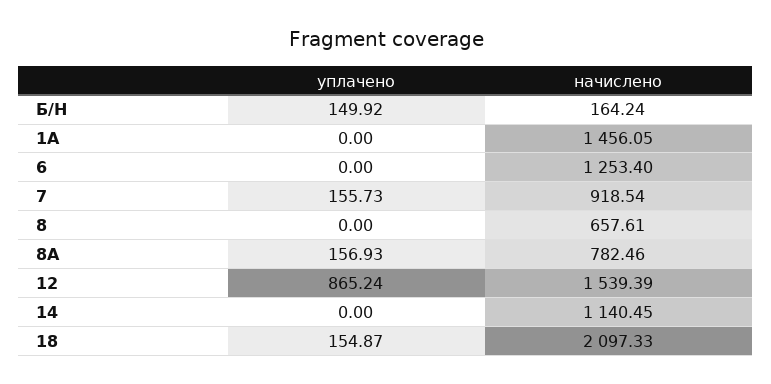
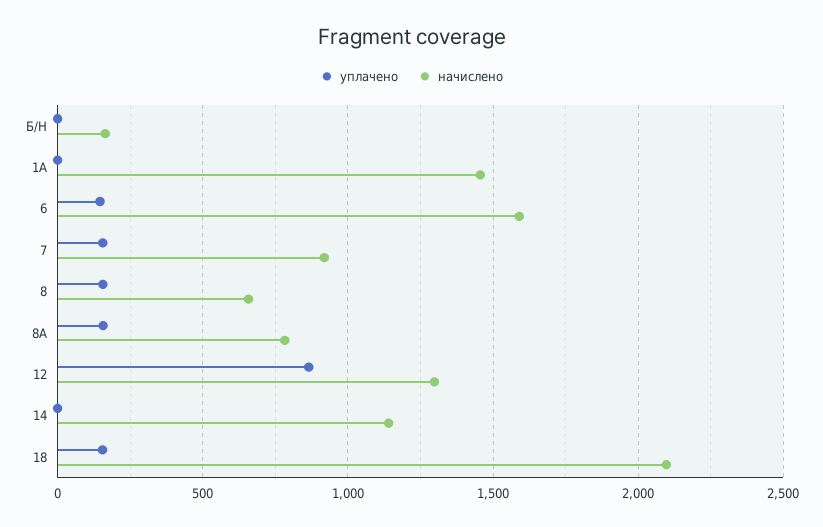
  {
    "уплачено": {
-     "Б/Н": 149.92,
+     "Б/Н": 0,
      "1А": 0,
-     "6": 0,
+     "6": 150,
      "7": 155.73,
-     "8": 0,
+     "8": 150,
      "8А": 156.93,
      "12": 865.24,
      "14": 0,
      "18": 154.87
    },
    "начислено": {
      "Б/Н": 164.24,
      "1А": 1456.05,
-     "6": 1253.4,
+     "6": 1600,
      "7": 918.54,
      "8": 657.61,
      "8А": 782.46,
-     "12": 1539.39,
+     "12": 1300,
      "14": 1140.45,
      "18": 2097.33
    }
  }

